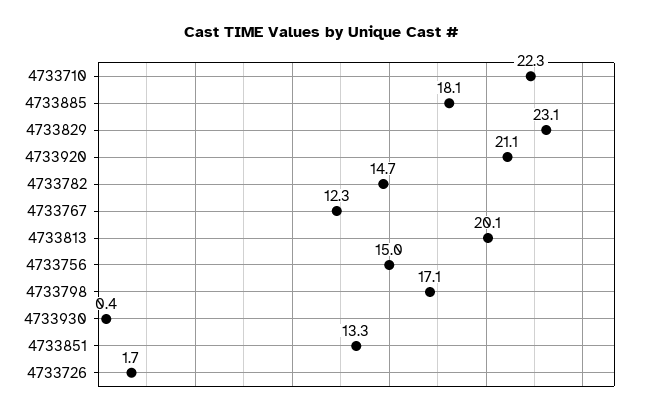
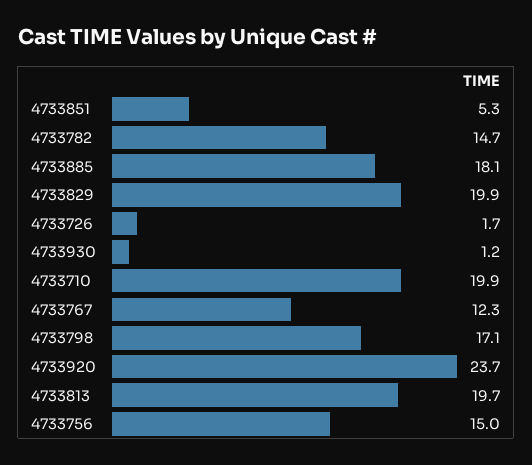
  {
-   "4733710": 22.3,
+   "4733710": 19.9,
    "4733885": 18.1,
-   "4733829": 23.1,
+   "4733829": 19.9,
-   "4733920": 21.1,
+   "4733920": 23.7,
    "4733782": 14.7,
    "4733767": 12.3,
-   "4733813": 20.1,
+   "4733813": 19.7,
    "4733756": 15,
    "4733798": 17.1,
-   "4733930": 0.4,
+   "4733930": 1.2,
-   "4733851": 13.3,
+   "4733851": 5.3,
    "4733726": 1.7
  }

